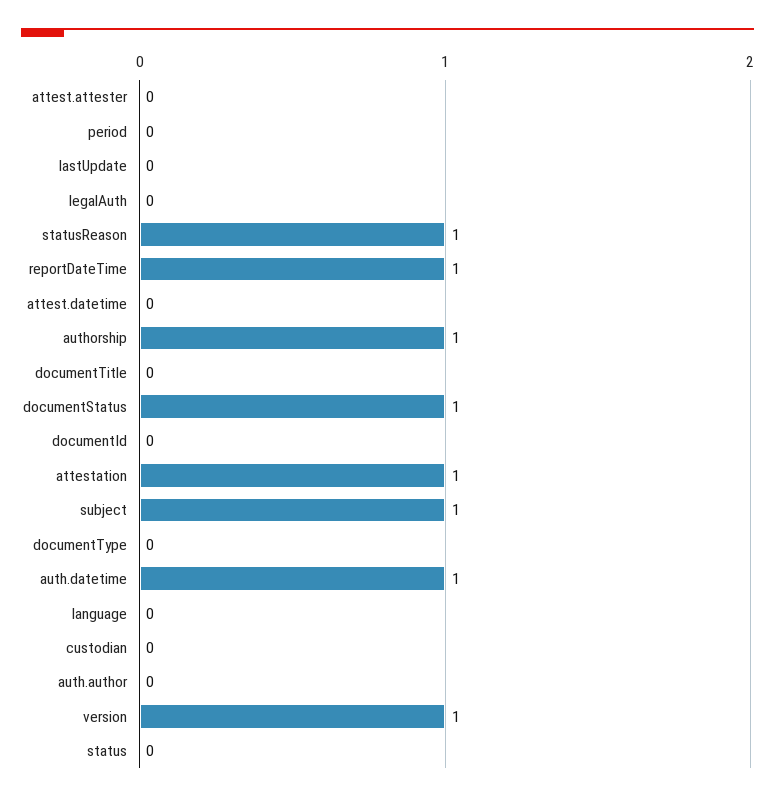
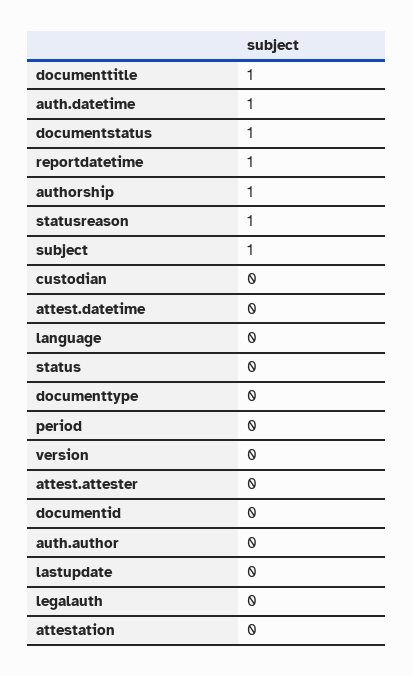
  {
    "attest.attester": 0,
    "period": 0,
    "lastUpdate": 0,
    "legalAuth": 0,
    "statusReason": 1,
    "reportDateTime": 1,
    "attest.datetime": 0,
    "authorship": 1,
-   "documentTitle": 0,
+   "documentTitle": 1,
    "documentStatus": 1,
    "documentId": 0,
-   "attestation": 1,
+   "attestation": 0,
    "subject": 1,
    "documentType": 0,
    "auth.datetime": 1,
    "language": 0,
    "custodian": 0,
    "auth.author": 0,
-   "version": 1,
+   "version": 0,
    "status": 0
  }

